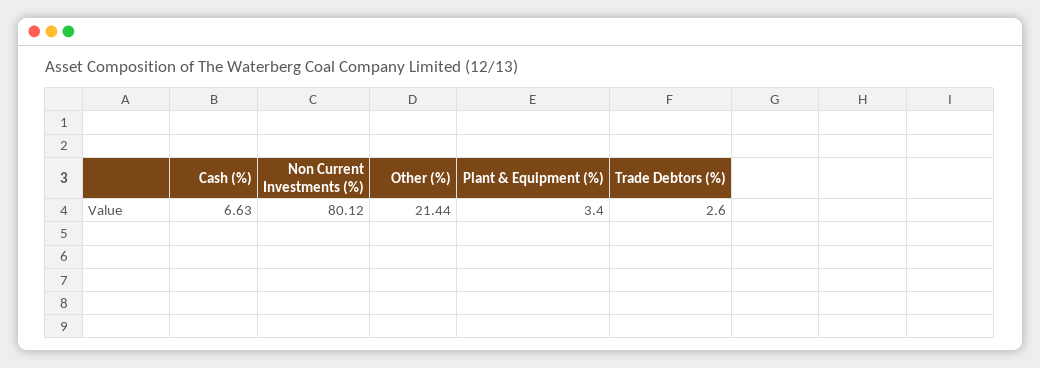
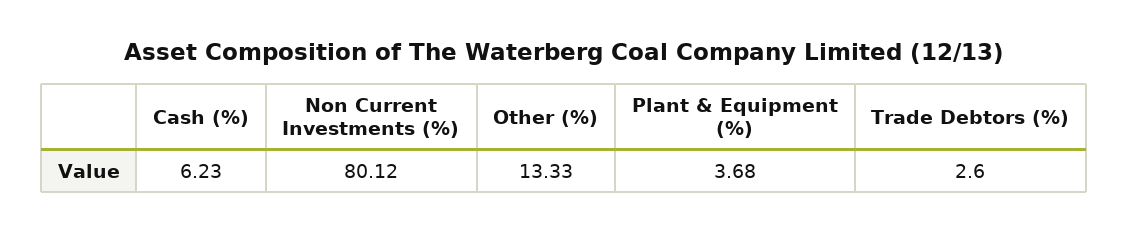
  {
-   "Cash (%)": 6.63,
+   "Cash (%)": 6.23,
    "Non Current Investments (%)": 80.12,
-   "Other (%)": 21.44,
+   "Other (%)": 13.33,
-   "Plant & Equipment (%)": 3.4,
+   "Plant & Equipment (%)": 3.68,
    "Trade Debtors (%)": 2.6
  }

